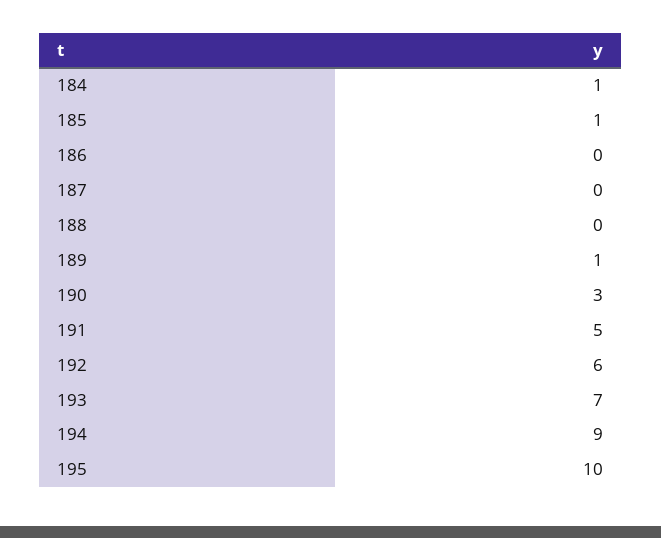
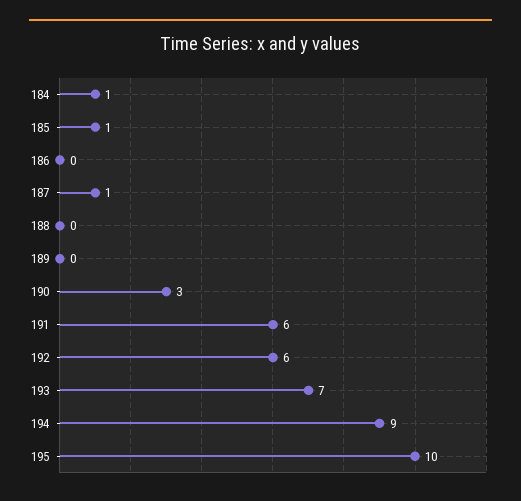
  {
    "184": 1,
    "185": 1,
    "186": 0,
-   "187": 0,
+   "187": 1,
    "188": 0,
-   "189": 1,
+   "189": 0,
    "190": 3,
-   "191": 5,
+   "191": 6,
    "192": 6,
    "193": 7,
    "194": 9,
    "195": 10
  }

